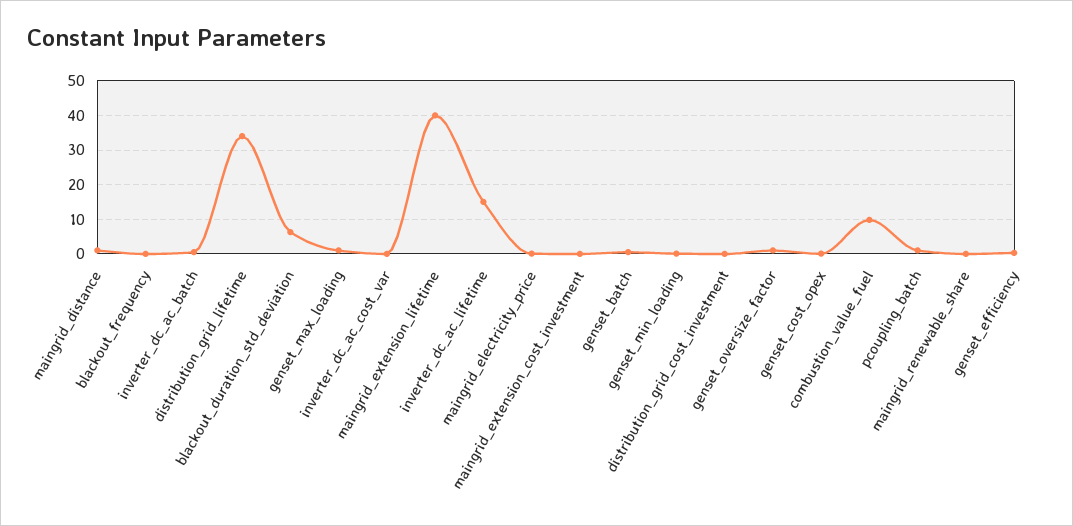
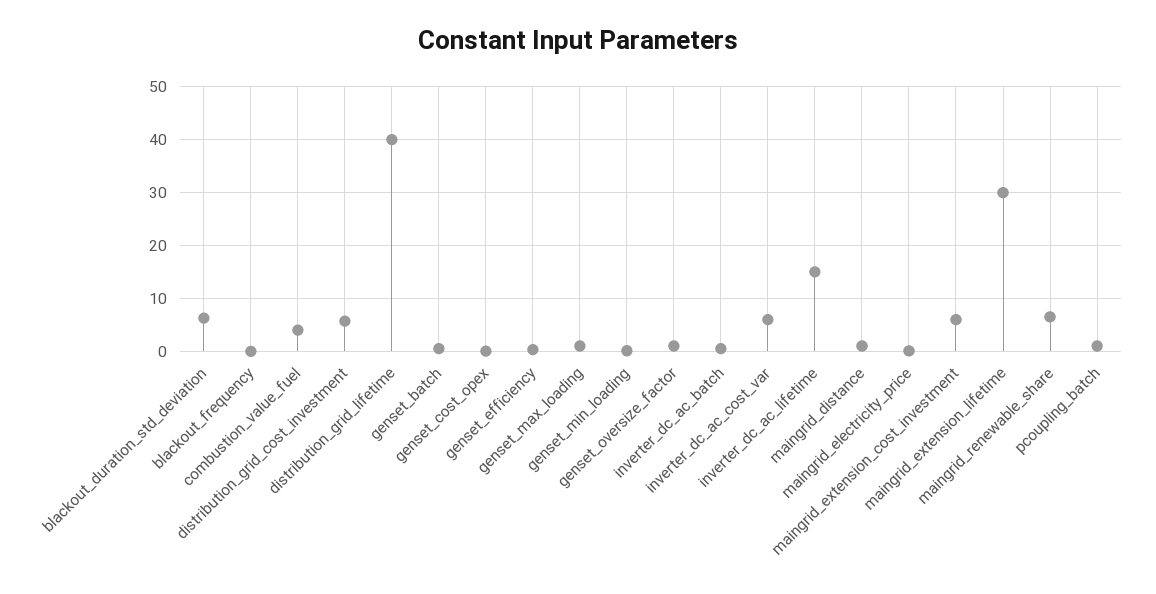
  {
    "maingrid_distance": 2,
    "blackout_frequency": 0,
    "inverter_dc_ac_batch": 0,
-   "distribution_grid_lifetime": 34,
+   "distribution_grid_lifetime": 40,
    "blackout_duration_std_deviation": 6,
    "genset_max_loading": 2,
-   "inverter_dc_ac_cost_var": 0,
+   "inverter_dc_ac_cost_var": 6,
-   "maingrid_extension_lifetime": 40,
+   "maingrid_extension_lifetime": 30,
    "inverter_dc_ac_lifetime": 16,
    "maingrid_electricity_price": 0,
-   "maingrid_extension_cost_investment": 0,
+   "maingrid_extension_cost_investment": 6,
    "genset_batch": 0,
    "genset_min_loading": 0,
-   "distribution_grid_cost_investment": 0,
+   "distribution_grid_cost_investment": 6,
    "genset_oversize_factor": 2,
    "genset_cost_opex": 0,
-   "combustion_value_fuel": 10,
+   "combustion_value_fuel": 4,
    "pcoupling_batch": 2,
-   "maingrid_renewable_share": 0,
+   "maingrid_renewable_share": 6,
    "genset_efficiency": 0
  }

